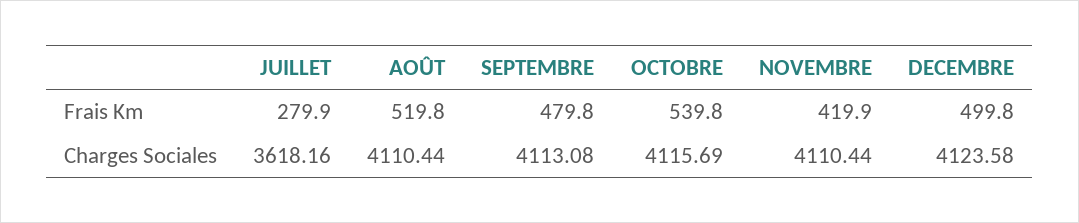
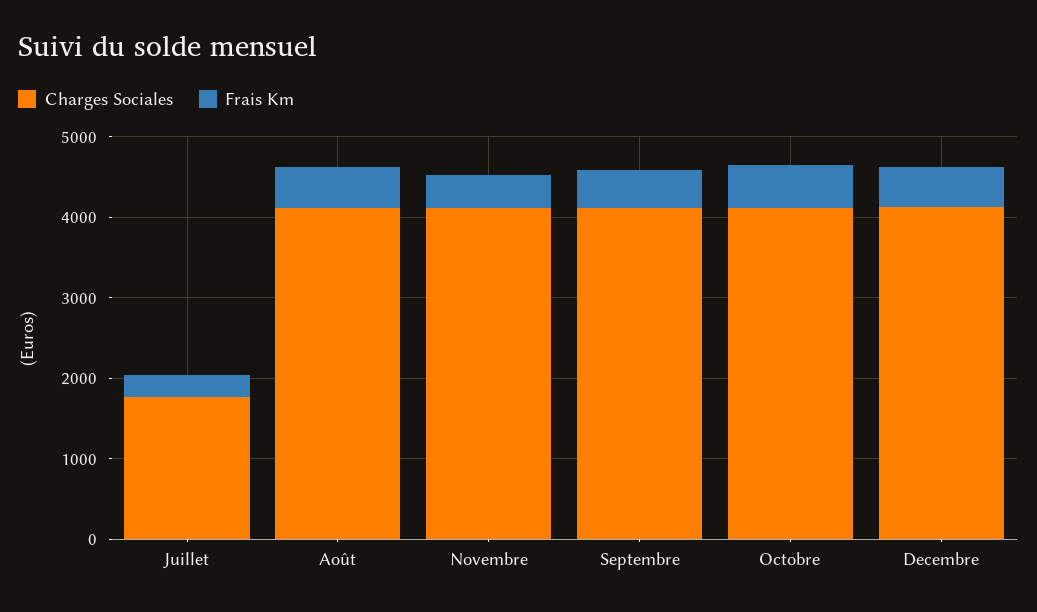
  {
    "Frais Km": {
      "JUILLET": 279.9,
      "AOÛT": 519.8,
      "SEPTEMBRE": 479.8,
      "OCTOBRE": 539.8,
      "NOVEMBRE": 419.9,
      "DECEMBRE": 499.8
    },
    "Charges Sociales": {
-     "JUILLET": 3618.16,
+     "JUILLET": 1800,
      "AOÛT": 4110.44,
      "SEPTEMBRE": 4113.08,
      "OCTOBRE": 4115.69,
      "NOVEMBRE": 4110.44,
      "DECEMBRE": 4123.58
    }
  }

